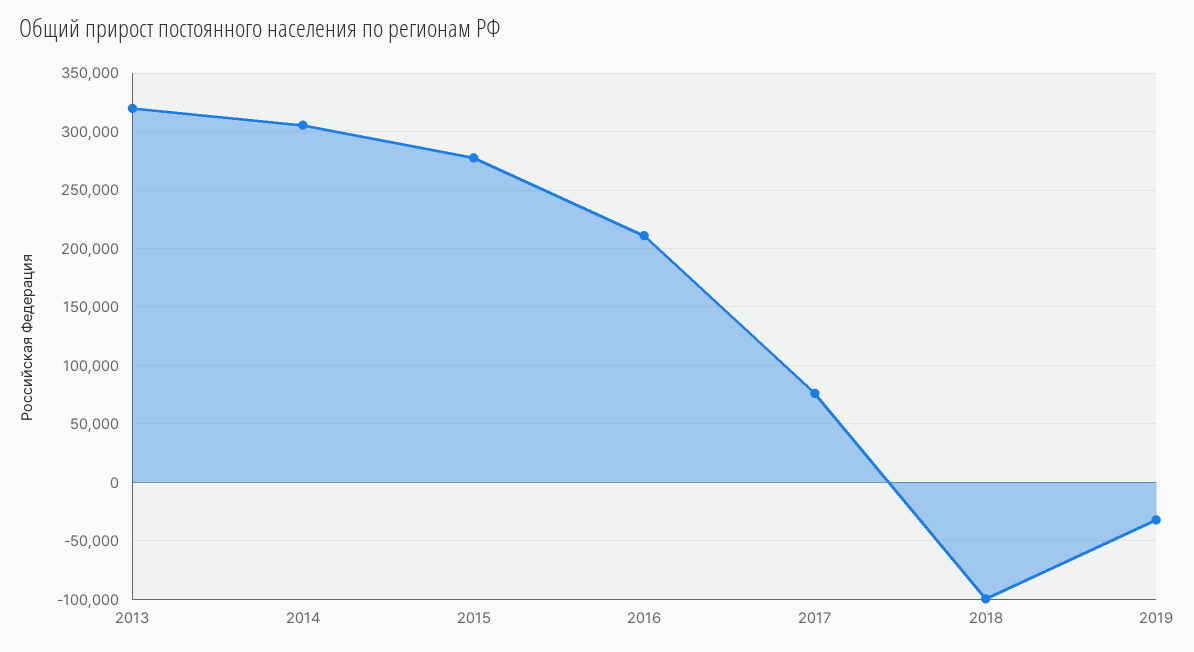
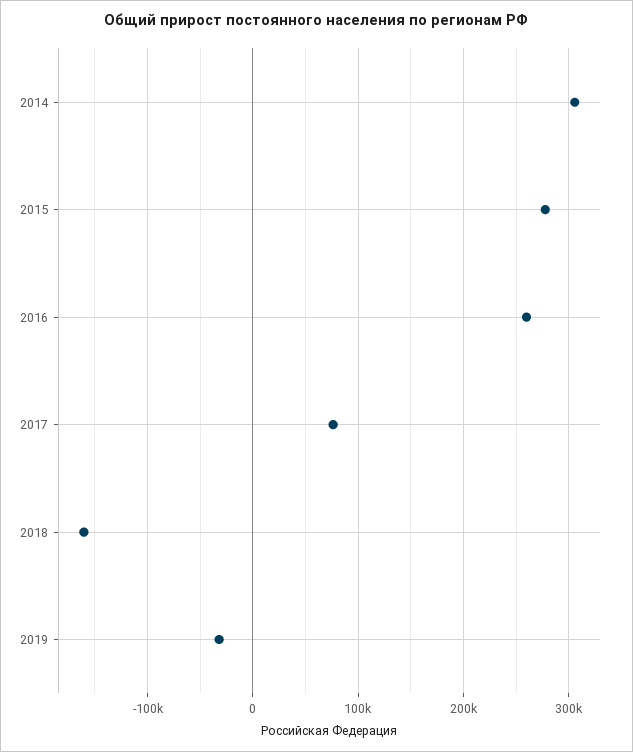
  {
-   "2013": 320000,
    "2014": 310000,
    "2015": 280000,
-   "2016": 210000,
+   "2016": 260000,
    "2017": 80000,
-   "2018": -100000,
+   "2018": -160000,
    "2019": -30000
  }

